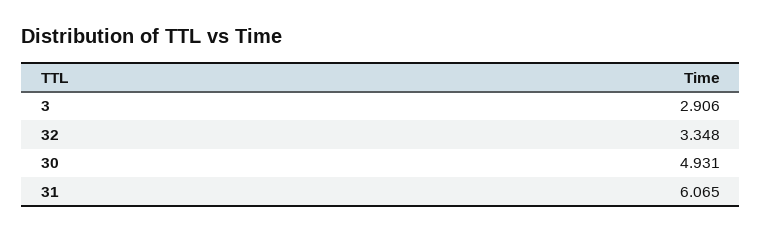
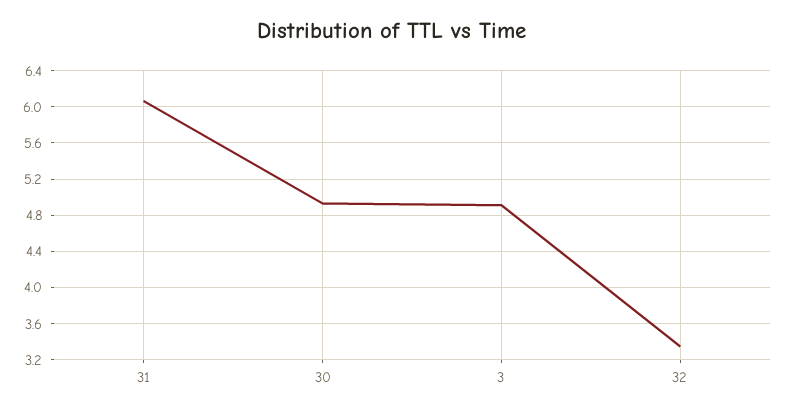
  {
-   "3": 2.906,
+   "3": 4.9,
    "32": 3.348,
    "30": 4.931,
    "31": 6.065
  }

